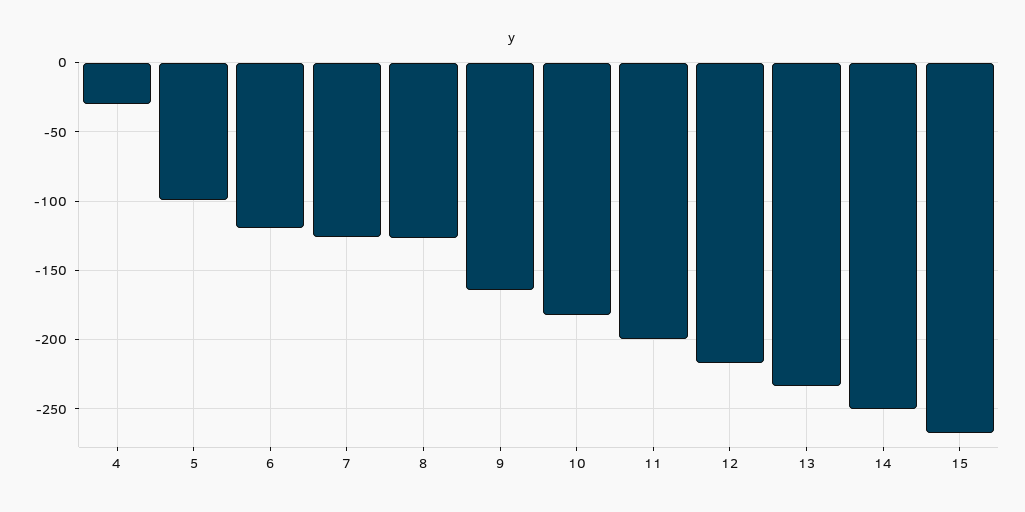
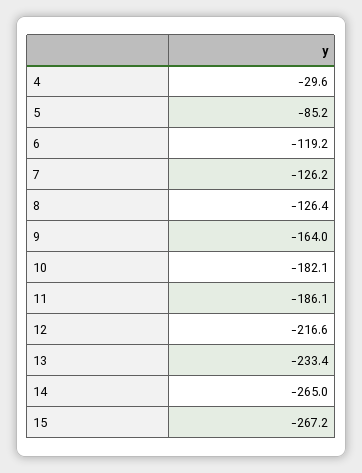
  {
    "4": -29.6,
-   "5": -100,
+   "5": -85.2,
    "6": -119.2,
    "7": -126.2,
    "8": -126.4,
    "9": -164,
    "10": -182.1,
-   "11": -200,
+   "11": -186.1,
    "12": -216.6,
    "13": -233.4,
-   "14": -250,
+   "14": -265,
    "15": -267.2
  }

